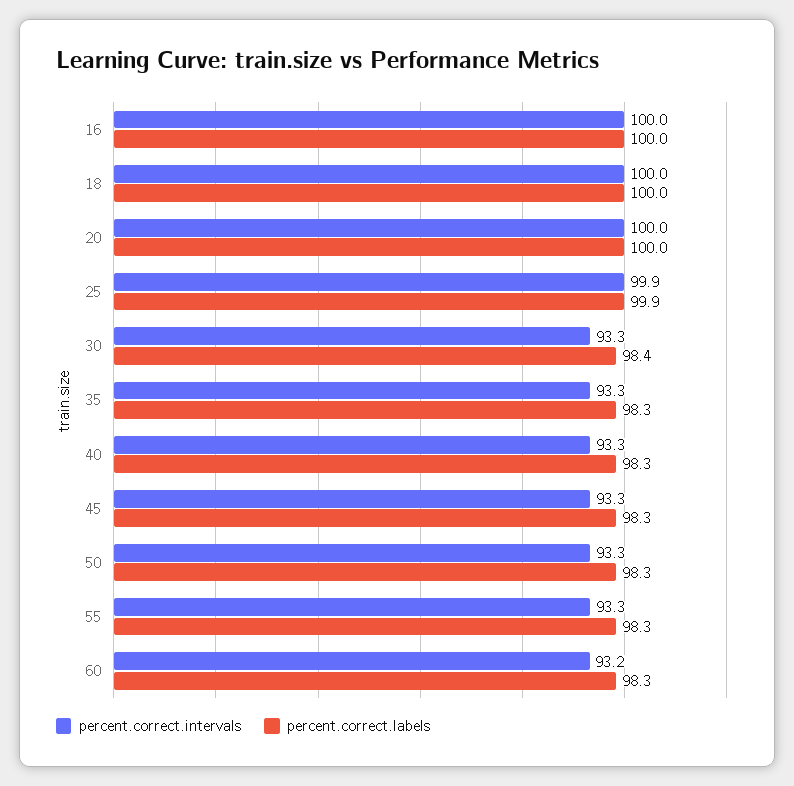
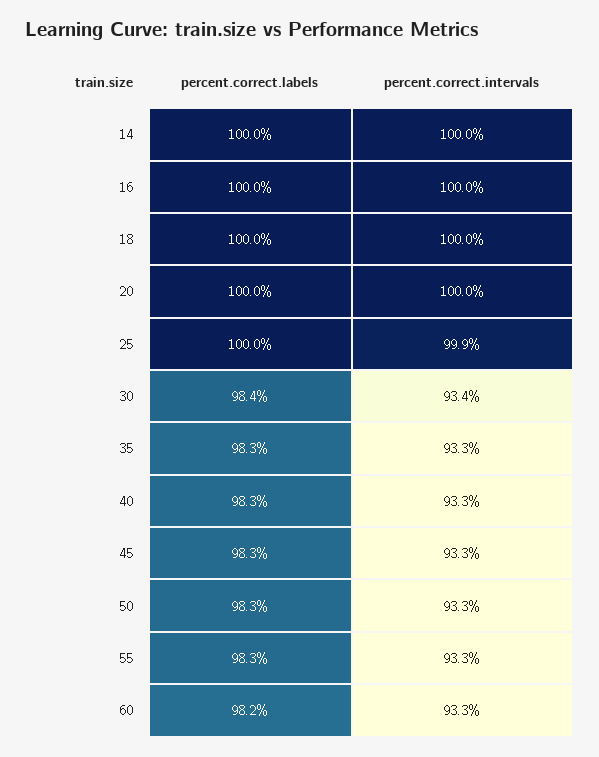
  {
    "percent.correct.intervals": {
      "16": 100,
      "18": 100,
      "20": 100,
      "25": 99.9,
-     "30": 93.3,
+     "30": 93.4,
      "35": 93.3,
      "40": 93.3,
      "45": 93.3,
      "50": 93.3,
      "55": 93.3,
-     "60": 93.2
+     "60": 93.3,
+     "14": 100
    },
    "percent.correct.labels": {
      "16": 100,
      "18": 100,
      "20": 100,
-     "25": 99.9,
+     "25": 100,
      "30": 98.4,
      "35": 98.3,
      "40": 98.3,
      "45": 98.3,
      "50": 98.3,
      "55": 98.3,
-     "60": 98.3
+     "60": 98.2,
+     "14": 100
    }
  }

